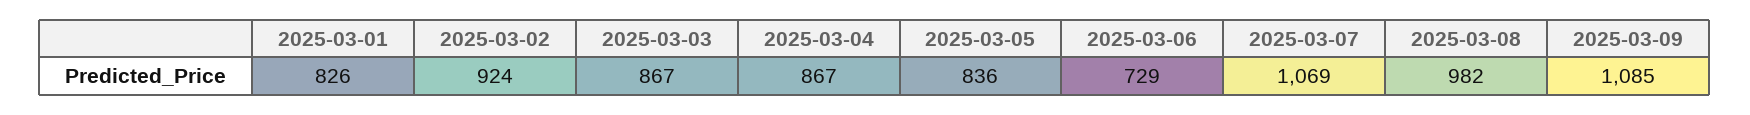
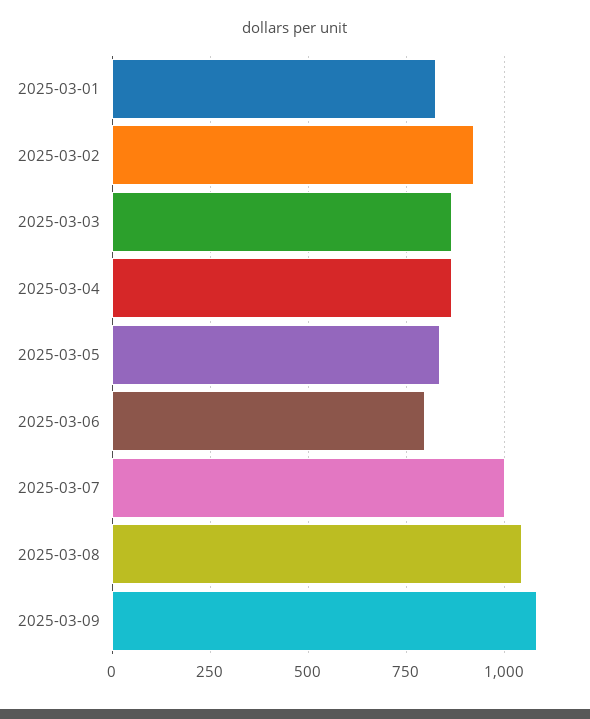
  {
    "2025-03-01": 826,
    "2025-03-02": 924,
    "2025-03-03": 867,
    "2025-03-04": 867,
    "2025-03-05": 836,
-   "2025-03-06": 729,
+   "2025-03-06": 800,
-   "2025-03-07": 1069,
+   "2025-03-07": 1000,
-   "2025-03-08": 982,
+   "2025-03-08": 1050,
    "2025-03-09": 1085
  }

